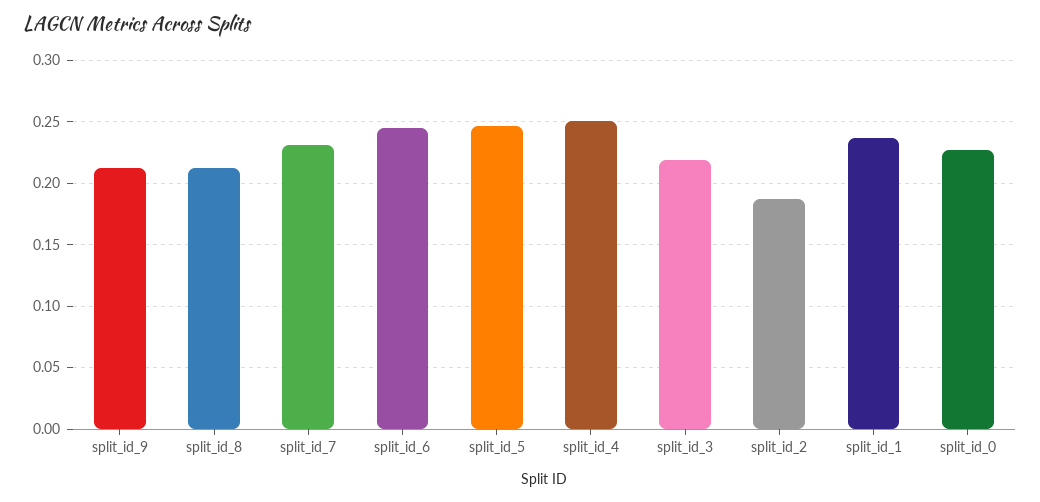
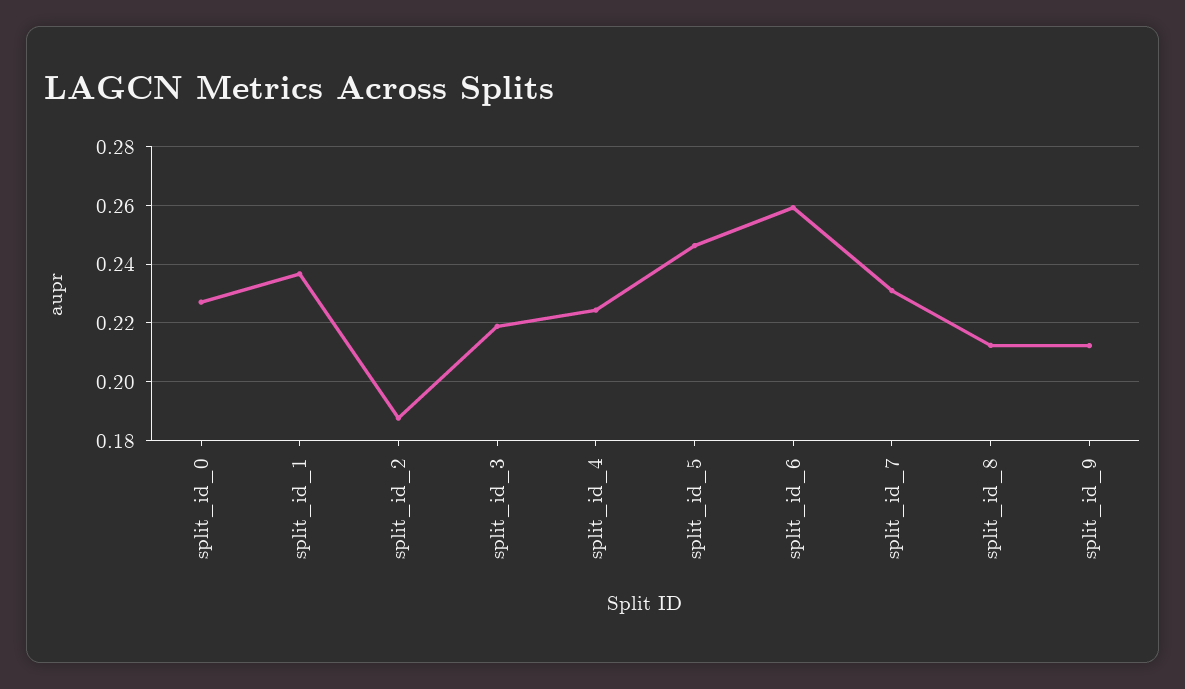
  {
    "split_id_9": 0.2125,
    "split_id_8": 0.2125,
    "split_id_7": 0.23,
-   "split_id_6": 0.245,
+   "split_id_6": 0.26,
    "split_id_5": 0.2475,
-   "split_id_4": 0.25,
+   "split_id_4": 0.225,
    "split_id_3": 0.22,
    "split_id_2": 0.1875,
    "split_id_1": 0.2375,
    "split_id_0": 0.2275
  }

